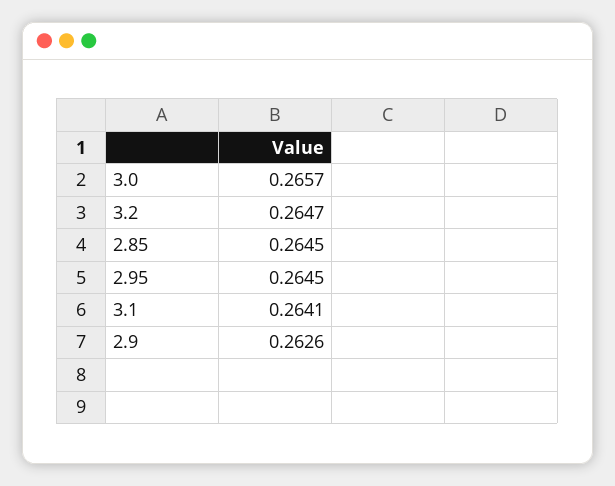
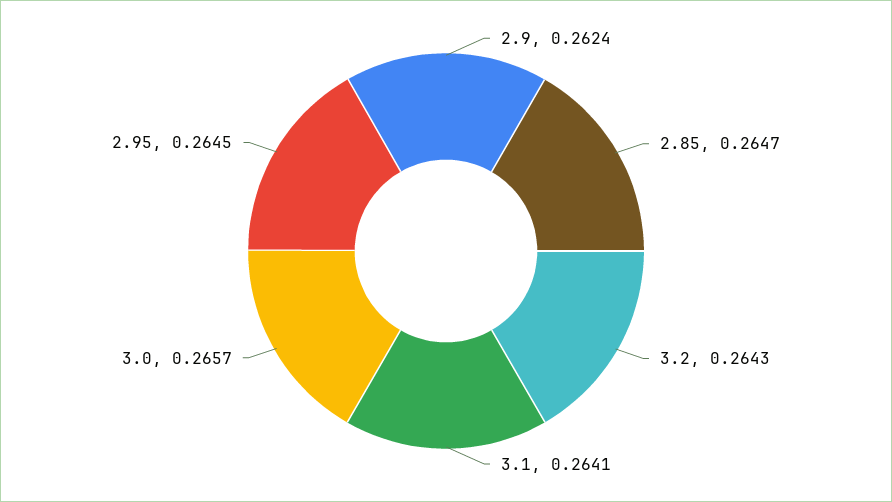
  {
    "3.0": 0.2657,
-   "3.2": 0.2647,
+   "3.2": 0.2643,
-   "2.85": 0.2645,
+   "2.85": 0.2647,
    "2.95": 0.2645,
    "3.1": 0.2641,
-   "2.9": 0.2626
+   "2.9": 0.2624
  }

